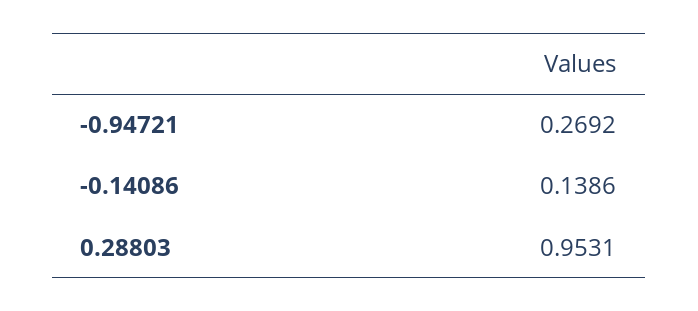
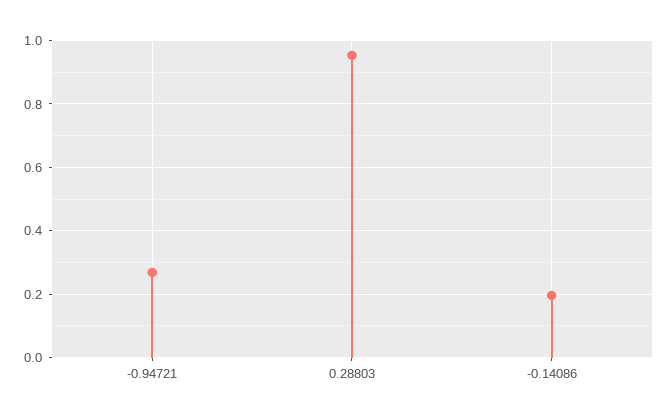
  {
    "-0.94721": 0.2692,
-   "-0.14086": 0.1386,
+   "-0.14086": 0.2,
    "0.28803": 0.9531
  }

